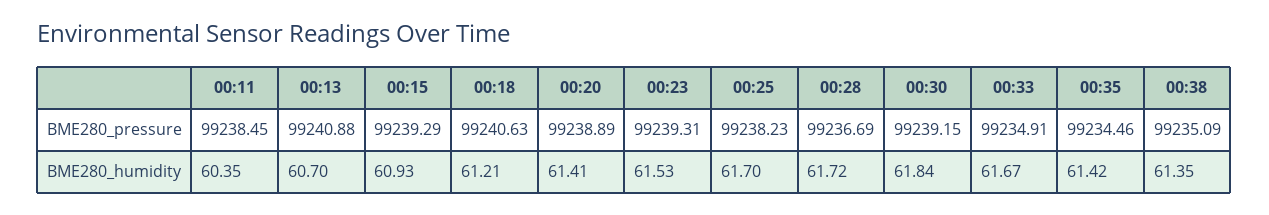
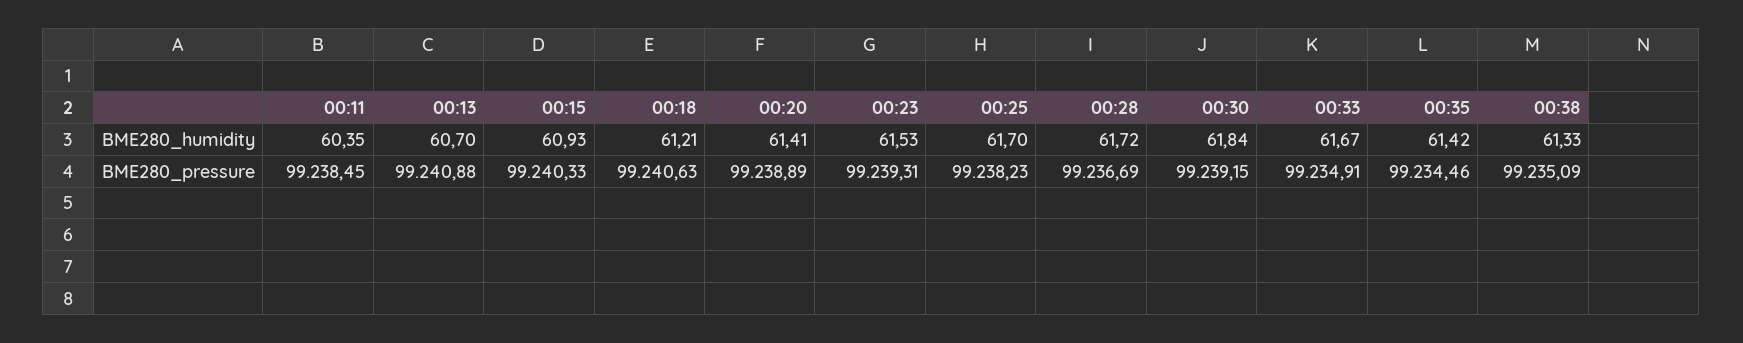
  {
    "00:11": {
      "BME280_pressure": 99238.45,
      "BME280_humidity": 60.35
    },
    "00:13": {
      "BME280_pressure": 99240.88,
      "BME280_humidity": 60.7
    },
    "00:15": {
-     "BME280_pressure": 99239.29,
+     "BME280_pressure": 99240.33,
      "BME280_humidity": 60.93
    },
    "00:18": {
      "BME280_pressure": 99240.63,
      "BME280_humidity": 61.21
    },
    "00:20": {
      "BME280_pressure": 99238.89,
      "BME280_humidity": 61.41
    },
    "00:23": {
      "BME280_pressure": 99239.31,
      "BME280_humidity": 61.53
    },
    "00:25": {
      "BME280_pressure": 99238.23,
      "BME280_humidity": 61.7
    },
    "00:28": {
      "BME280_pressure": 99236.69,
      "BME280_humidity": 61.72
    },
    "00:30": {
      "BME280_pressure": 99239.15,
      "BME280_humidity": 61.84
    },
    "00:33": {
      "BME280_pressure": 99234.91,
      "BME280_humidity": 61.67
    },
    "00:35": {
      "BME280_pressure": 99234.46,
      "BME280_humidity": 61.42
    },
    "00:38": {
      "BME280_pressure": 99235.09,
-     "BME280_humidity": 61.35
+     "BME280_humidity": 61.33
    }
  }

